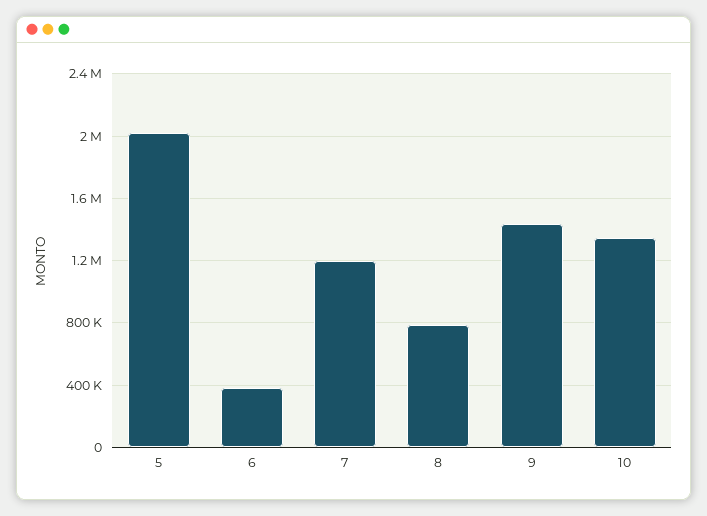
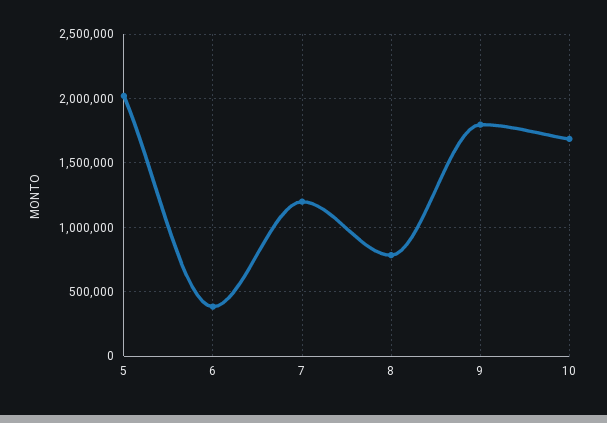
  {
    "5": 2000000,
    "6": 400000,
    "7": 1200000,
    "8": 800000,
-   "9": 1450000,
+   "9": 1800000,
-   "10": 1350000
+   "10": 1700000
  }

